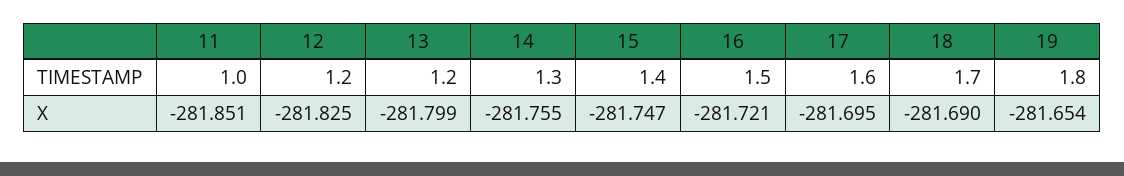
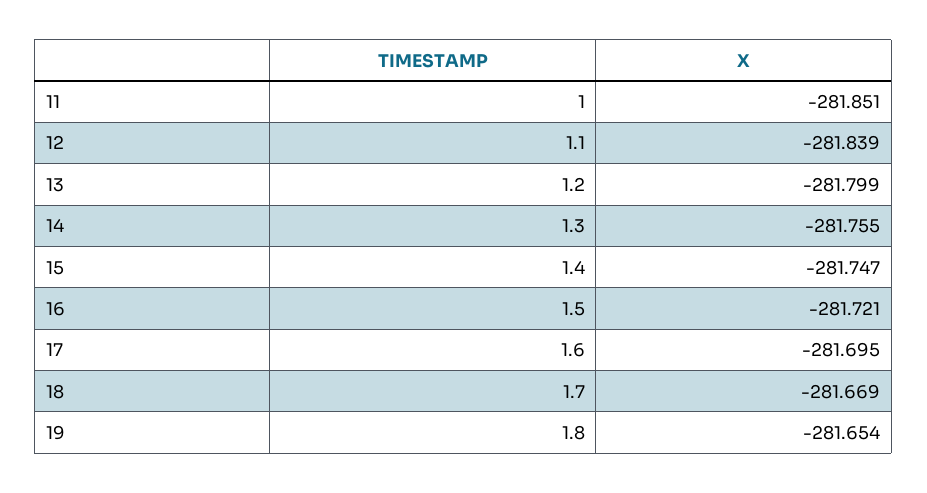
  {
    "11": {
      "TIMESTAMP": 1,
      "X": -281.851
    },
    "12": {
-     "TIMESTAMP": 1.2,
+     "TIMESTAMP": 1.1,
-     "X": -281.825
+     "X": -281.839
    },
    "13": {
      "TIMESTAMP": 1.2,
      "X": -281.799
    },
    "14": {
      "TIMESTAMP": 1.3,
      "X": -281.755
    },
    "15": {
      "TIMESTAMP": 1.4,
      "X": -281.747
    },
    "16": {
      "TIMESTAMP": 1.5,
      "X": -281.721
    },
    "17": {
      "TIMESTAMP": 1.6,
      "X": -281.695
    },
    "18": {
      "TIMESTAMP": 1.7,
-     "X": -281.69
+     "X": -281.669
    },
    "19": {
      "TIMESTAMP": 1.8,
      "X": -281.654
    }
  }

